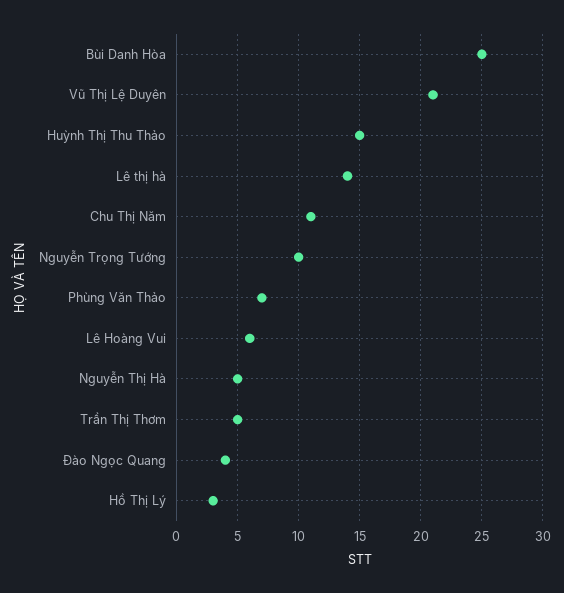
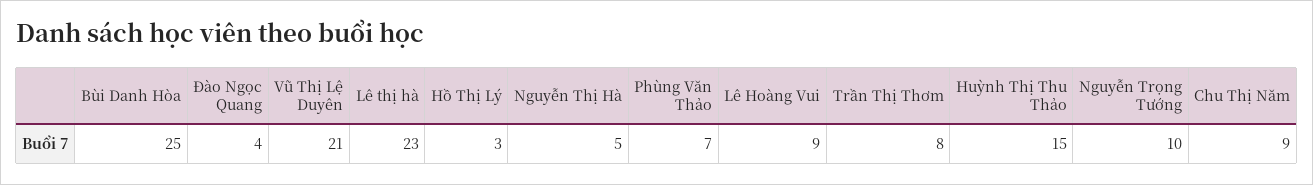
  {
    "Bùi Danh Hòa": 25,
    "Vũ Thị Lệ Duyên": 21,
    "Huỳnh Thị Thu Thảo": 15,
-   "Lê thị hà": 14,
+   "Lê thị hà": 23,
-   "Chu Thị Năm": 11,
+   "Chu Thị Năm": 9,
    "Nguyễn Trọng Tướng": 10,
    "Phùng Văn Thảo": 7,
-   "Lê Hoàng Vui": 6,
+   "Lê Hoàng Vui": 9,
    "Nguyễn Thị Hà": 5,
-   "Trần Thị Thơm": 5,
+   "Trần Thị Thơm": 8,
    "Đào Ngọc Quang": 4,
    "Hồ Thị Lý": 3
  }

